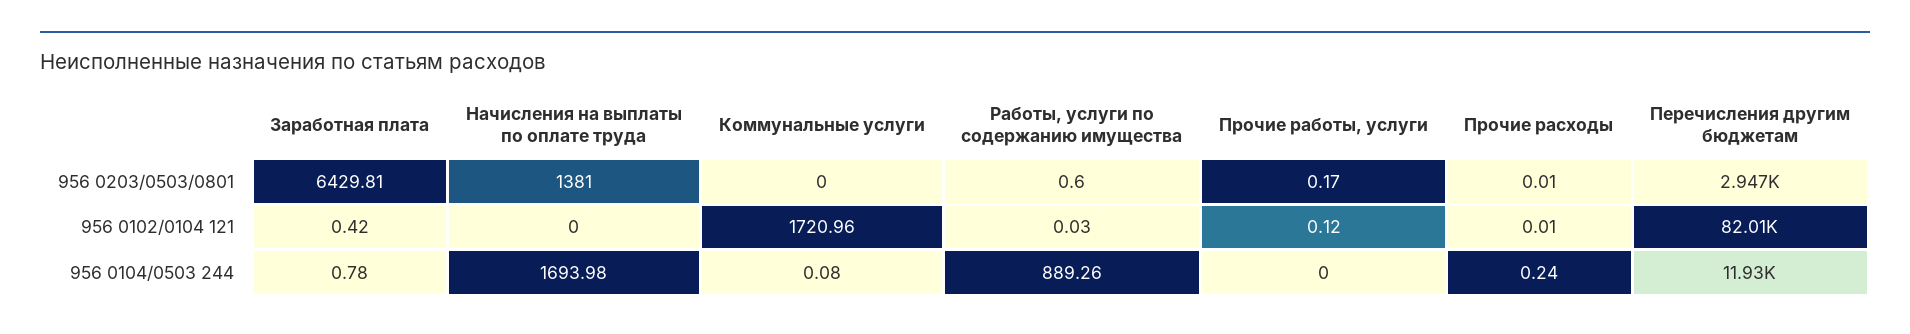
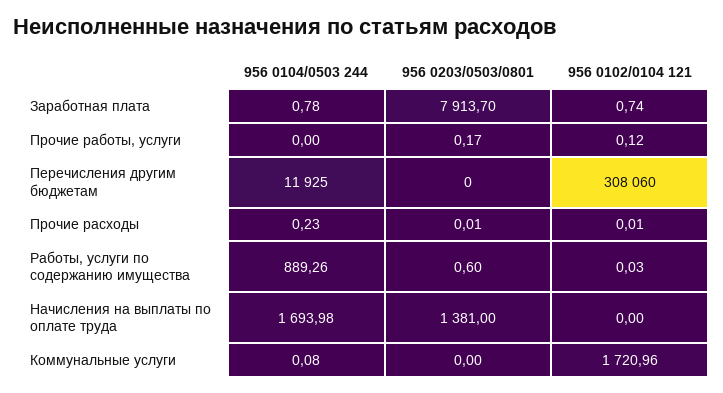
  {
    "Заработная плата": {
-     "956 0203/0503/0801": 6429.81,
+     "956 0203/0503/0801": 7913.7,
-     "956 0102/0104 121": 0.42,
+     "956 0102/0104 121": 0.74,
      "956 0104/0503 244": 0.78
    },
    "Начисления на выплаты по оплате труда": {
      "956 0203/0503/0801": 1381,
      "956 0102/0104 121": 0,
      "956 0104/0503 244": 1693.98
    },
    "Коммунальные услуги": {
      "956 0203/0503/0801": 0,
      "956 0102/0104 121": 1720.96,
      "956 0104/0503 244": 0.08
    },
    "Работы, услуги по содержанию имущества": {
      "956 0203/0503/0801": 0.6,
      "956 0102/0104 121": 0.03,
      "956 0104/0503 244": 889.26
    },
    "Прочие работы, услуги": {
      "956 0203/0503/0801": 0.17,
      "956 0102/0104 121": 0.12,
      "956 0104/0503 244": 0
    },
    "Прочие расходы": {
      "956 0203/0503/0801": 0.01,
      "956 0102/0104 121": 0.01,
-     "956 0104/0503 244": 0.24
+     "956 0104/0503 244": 0.23
    },
    "Перечисления другим бюджетам": {
-     "956 0203/0503/0801": 2947,
+     "956 0203/0503/0801": 0,
-     "956 0102/0104 121": 82010,
+     "956 0102/0104 121": 308060,
      "956 0104/0503 244": 11925
    }
  }

